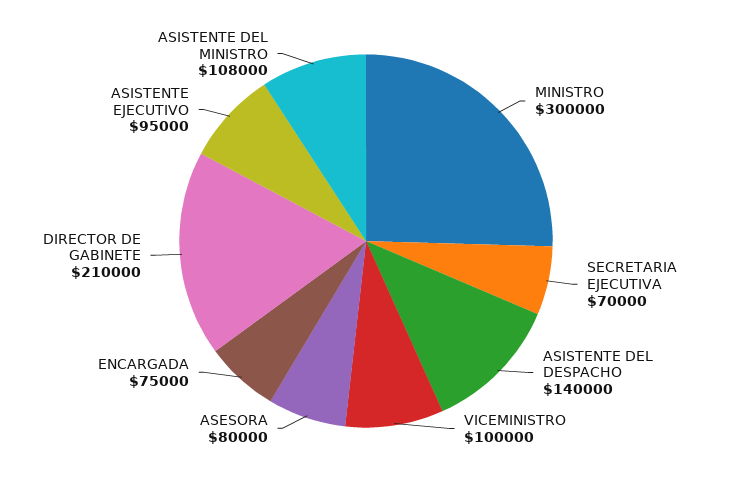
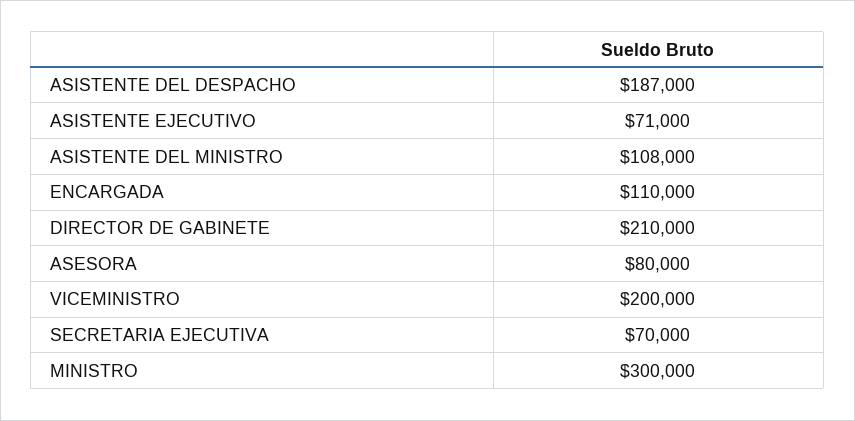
  {
    "MINISTRO": 300000,
    "SECRETARIA EJECUTIVA": 70000,
-   "ASISTENTE DEL DESPACHO": 140000,
+   "ASISTENTE DEL DESPACHO": 187000,
-   "VICEMINISTRO": 100000,
+   "VICEMINISTRO": 200000,
    "ASESORA": 80000,
-   "ENCARGADA": 75000,
+   "ENCARGADA": 110000,
    "DIRECTOR DE GABINETE": 210000,
-   "ASISTENTE EJECUTIVO": 95000,
+   "ASISTENTE EJECUTIVO": 71000,
    "ASISTENTE DEL MINISTRO": 108000
  }

